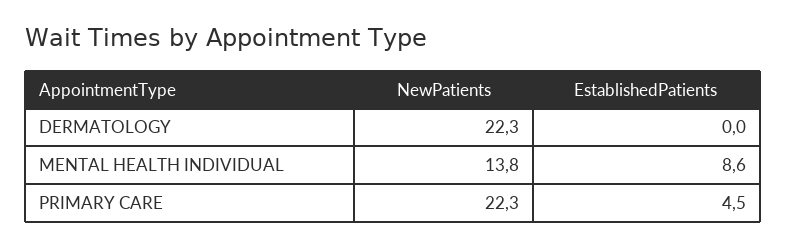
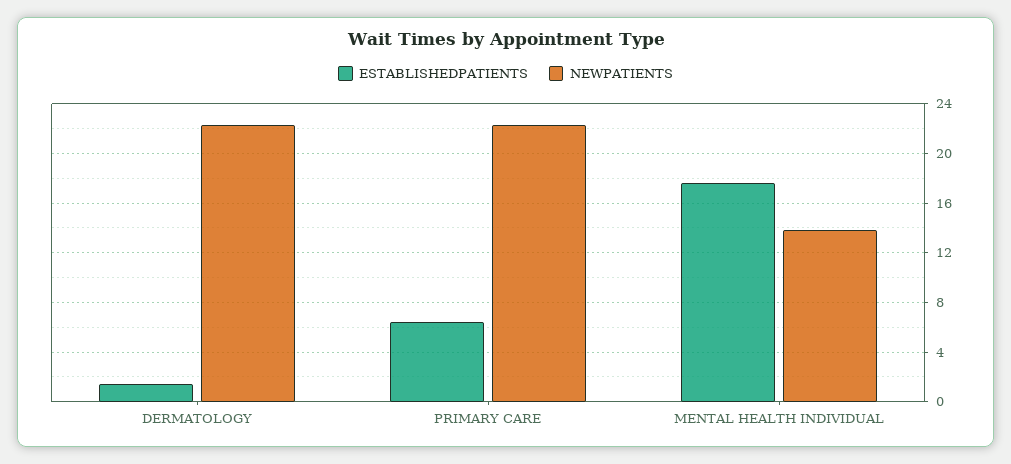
  {
    "NewPatients": {
      "DERMATOLOGY": 22.3,
      "MENTAL HEALTH INDIVIDUAL": 13.8,
      "PRIMARY CARE": 22.3
    },
    "EstablishedPatients": {
-     "DERMATOLOGY": 0,
+     "DERMATOLOGY": 1.5,
-     "MENTAL HEALTH INDIVIDUAL": 8.6,
+     "MENTAL HEALTH INDIVIDUAL": 17.5,
-     "PRIMARY CARE": 4.5
+     "PRIMARY CARE": 6.5
    }
  }

